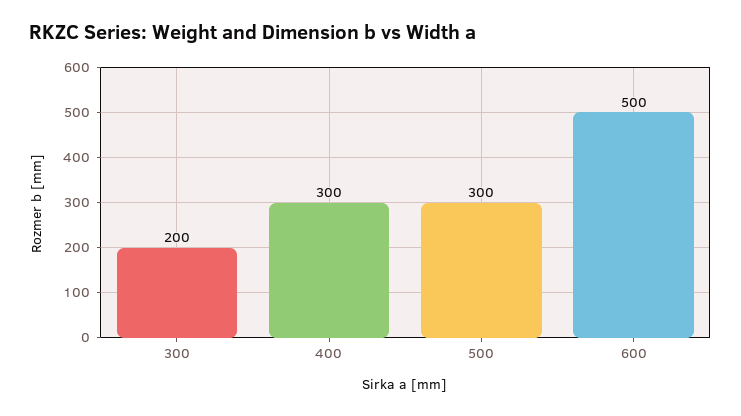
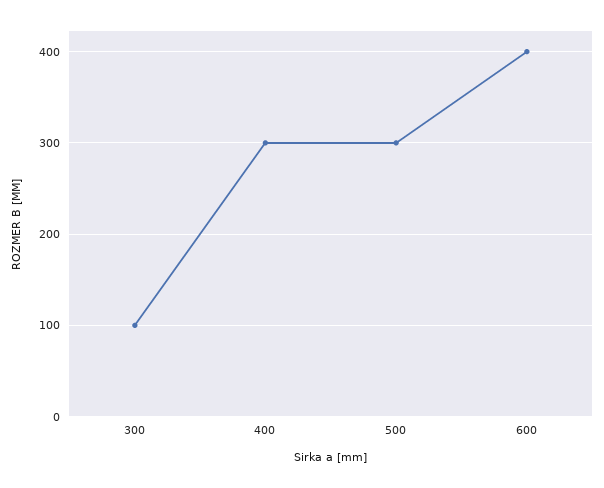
  {
-   "300": 200,
+   "300": 100,
    "400": 300,
    "500": 300,
-   "600": 500
+   "600": 400
  }

